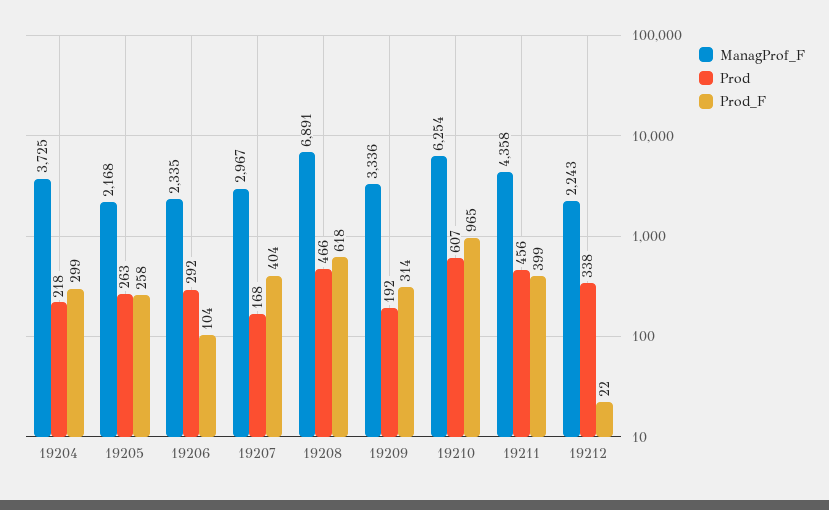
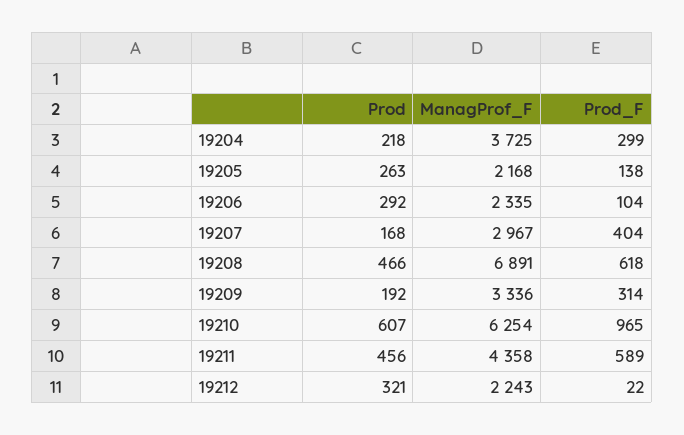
  {
    "ManagProf_F": {
      "19204": 3725,
      "19205": 2168,
      "19206": 2335,
      "19207": 2967,
      "19208": 6891,
      "19209": 3336,
      "19210": 6254,
      "19211": 4358,
      "19212": 2243
    },
    "Prod": {
      "19204": 218,
      "19205": 263,
      "19206": 292,
      "19207": 168,
      "19208": 466,
      "19209": 192,
      "19210": 607,
      "19211": 456,
-     "19212": 338
+     "19212": 321
    },
    "Prod_F": {
      "19204": 299,
-     "19205": 258,
+     "19205": 138,
      "19206": 104,
      "19207": 404,
      "19208": 618,
      "19209": 314,
      "19210": 965,
-     "19211": 399,
+     "19211": 589,
      "19212": 22
    }
  }

